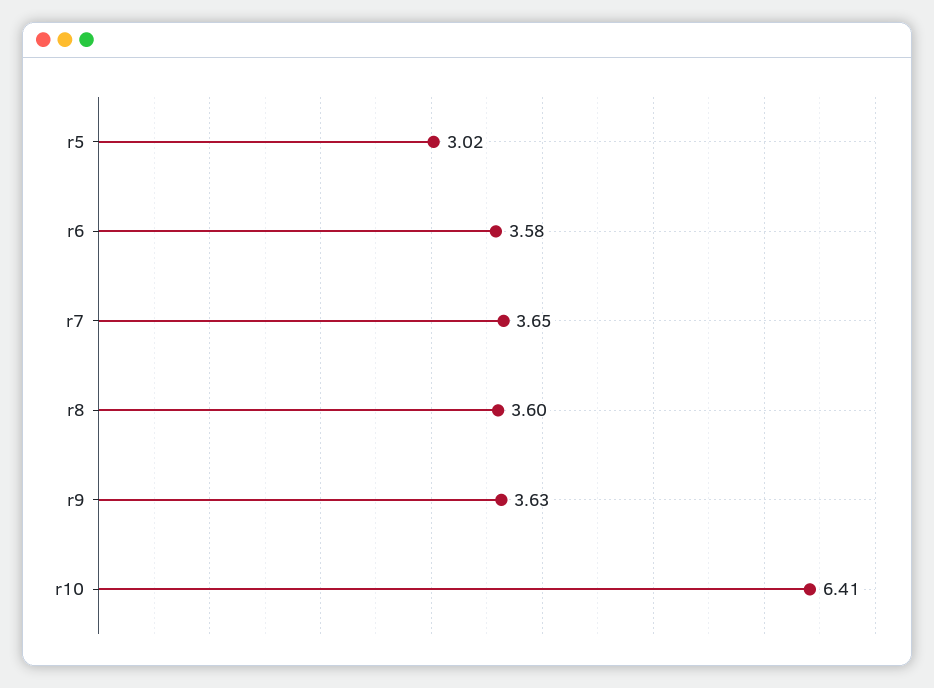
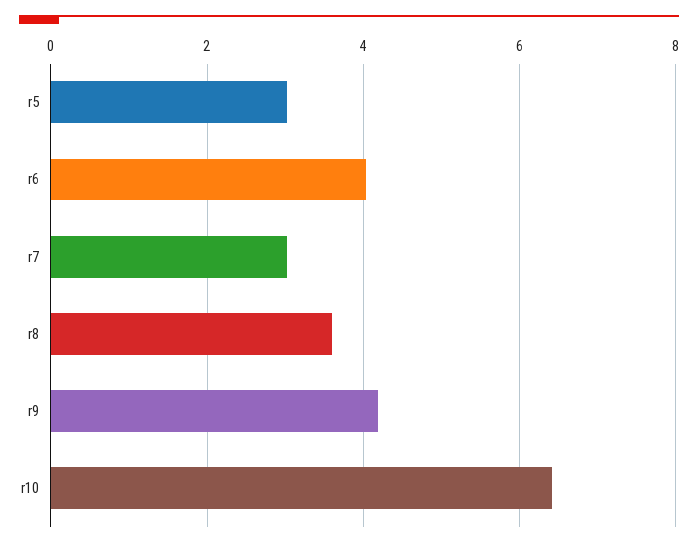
  {
    "r5": 3.02,
-   "r6": 3.58,
+   "r6": 4,
-   "r7": 3.65,
+   "r7": 3,
    "r8": 3.6,
-   "r9": 3.63,
+   "r9": 4.2,
    "r10": 6.41
  }

